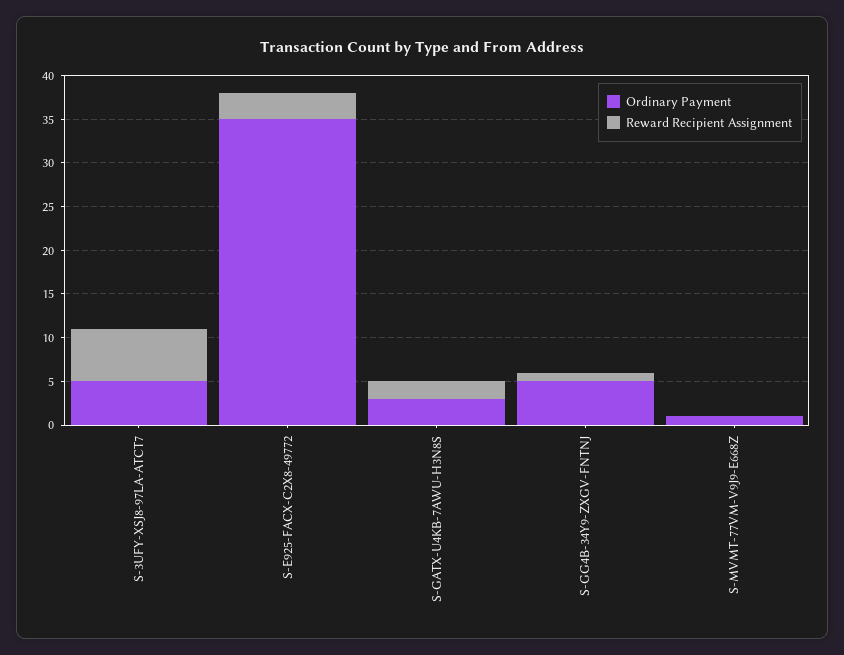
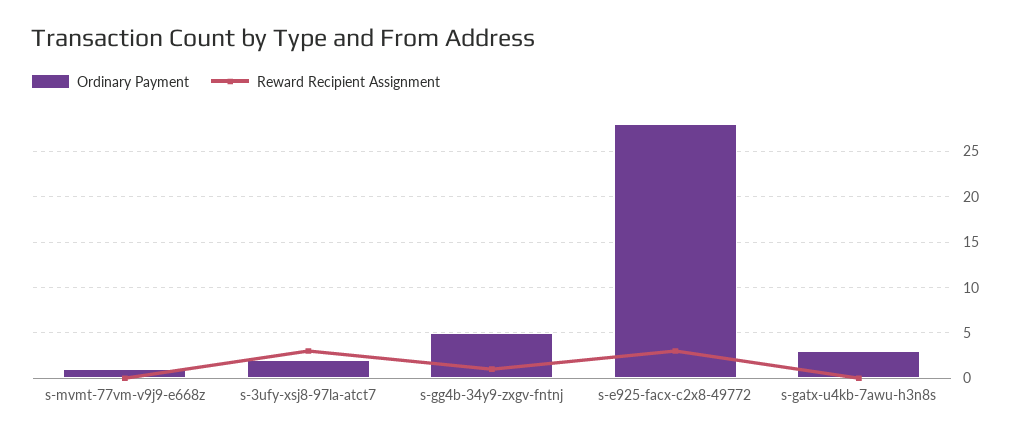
  {
    "Ordinary Payment": {
-     "S-3UFY-XSJ8-97LA-ATCT7": 5,
+     "S-3UFY-XSJ8-97LA-ATCT7": 2,
-     "S-E925-FACX-C2X8-49772": 35,
+     "S-E925-FACX-C2X8-49772": 28,
      "S-GATX-U4KB-7AWU-H3N8S": 3,
      "S-GG4B-34Y9-ZXGV-FNTNJ": 5,
      "S-MVMT-77VM-V9J9-E668Z": 1
    },
    "Reward Recipient Assignment": {
-     "S-3UFY-XSJ8-97LA-ATCT7": 6,
+     "S-3UFY-XSJ8-97LA-ATCT7": 3,
      "S-E925-FACX-C2X8-49772": 3,
-     "S-GATX-U4KB-7AWU-H3N8S": 2,
+     "S-GATX-U4KB-7AWU-H3N8S": 0,
      "S-GG4B-34Y9-ZXGV-FNTNJ": 1,
      "S-MVMT-77VM-V9J9-E668Z": 0
    }
  }

